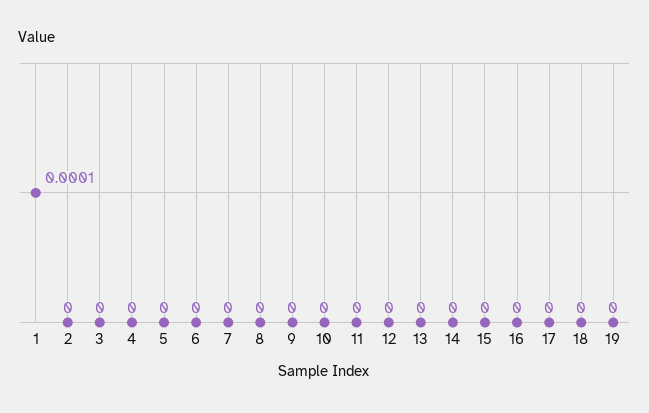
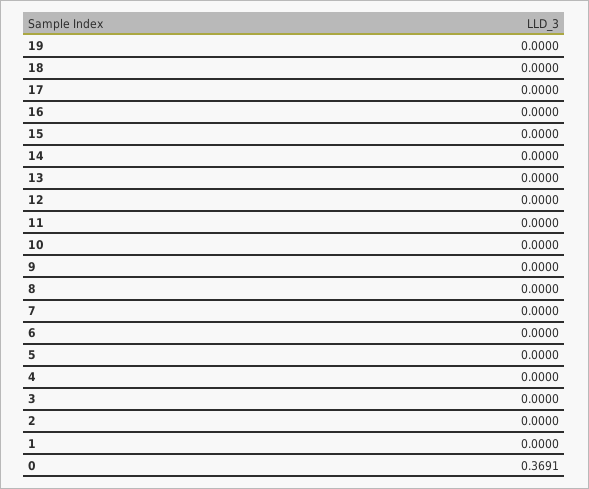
  {
-   "1": 0.0001,
+   "1": 0,
    "2": 0,
    "3": 0,
    "4": 0,
    "5": 0,
    "6": 0,
    "7": 0,
    "8": 0,
    "9": 0,
    "10": 0,
    "11": 0,
    "12": 0,
    "13": 0,
    "14": 0,
    "15": 0,
    "16": 0,
    "17": 0,
    "18": 0,
-   "19": 0
+   "19": 0,
+   "0": 0.3691
  }

